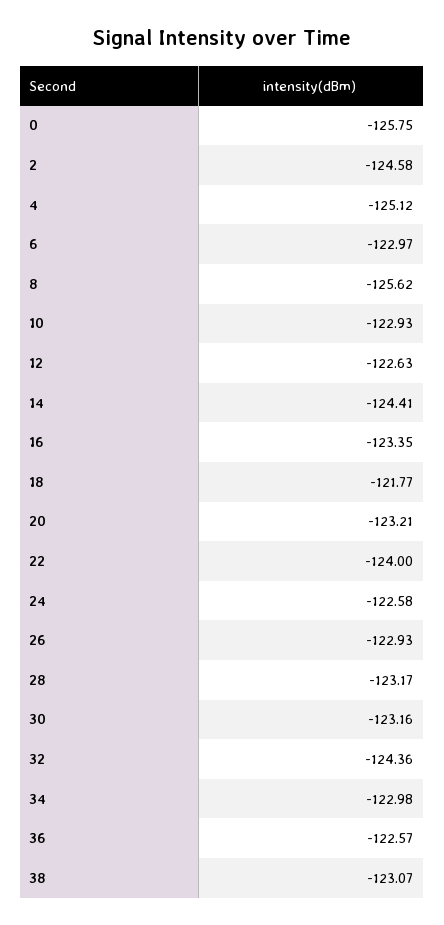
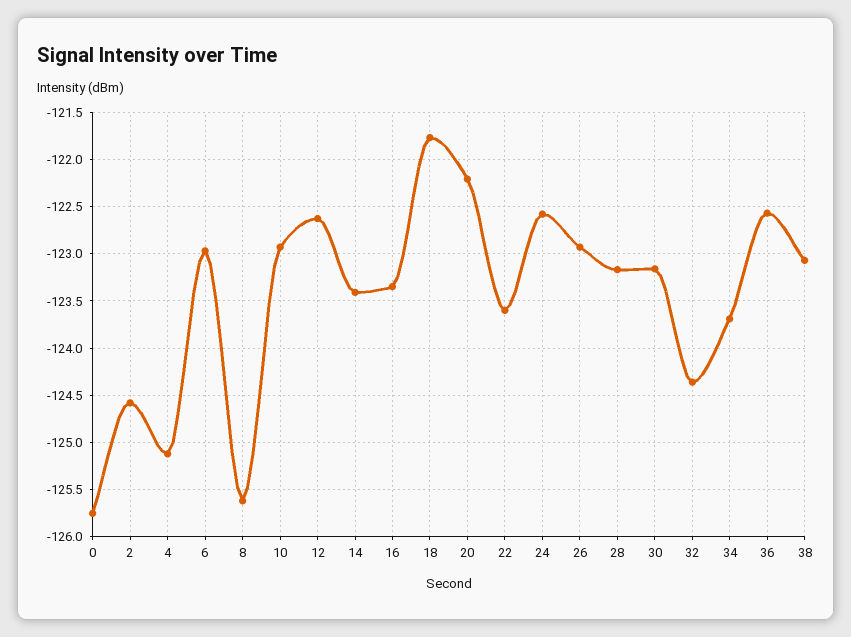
  {
    "0": -125.75,
    "2": -124.58,
    "4": -125.12,
    "6": -122.97,
    "8": -125.62,
    "10": -122.93,
    "12": -122.63,
-   "14": -124.41,
+   "14": -123.4,
    "16": -123.35,
    "18": -121.77,
-   "20": -123.21,
+   "20": -122.2,
-   "22": -124,
+   "22": -123.6,
    "24": -122.58,
    "26": -122.93,
    "28": -123.17,
    "30": -123.16,
    "32": -124.36,
-   "34": -122.98,
+   "34": -123.7,
    "36": -122.57,
    "38": -123.07
  }

